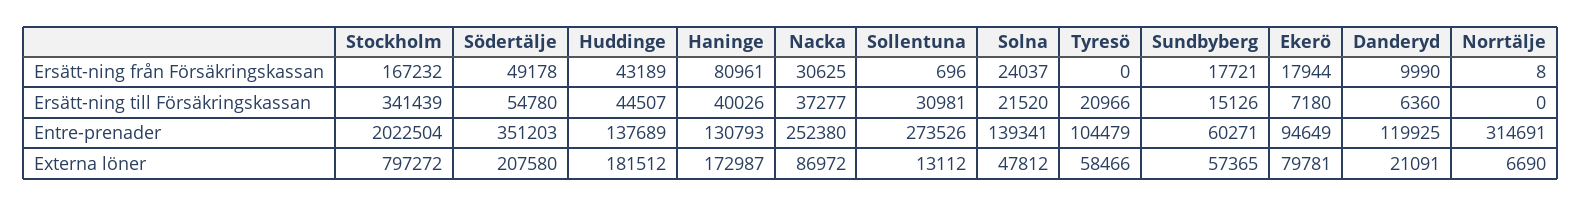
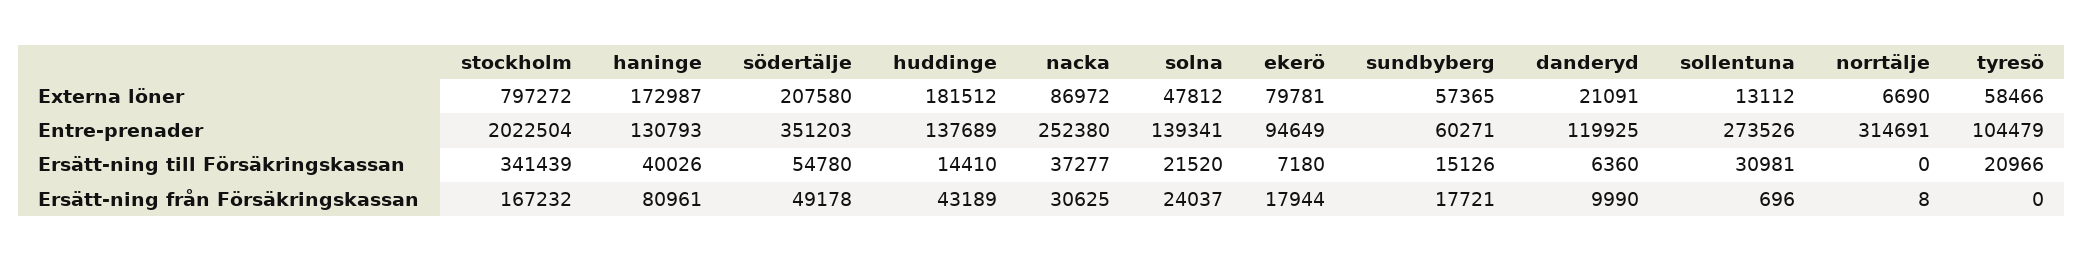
  {
    "Stockholm": {
      "Ersätt-ning från Försäkringskassan": 167232,
      "Ersätt-ning till Försäkringskassan": 341439,
      "Entre-prenader": 2022504,
      "Externa löner": 797272
    },
    "Södertälje": {
      "Ersätt-ning från Försäkringskassan": 49178,
      "Ersätt-ning till Försäkringskassan": 54780,
      "Entre-prenader": 351203,
      "Externa löner": 207580
    },
    "Huddinge": {
      "Ersätt-ning från Försäkringskassan": 43189,
-     "Ersätt-ning till Försäkringskassan": 44507,
+     "Ersätt-ning till Försäkringskassan": 14410,
      "Entre-prenader": 137689,
      "Externa löner": 181512
    },
    "Haninge": {
      "Ersätt-ning från Försäkringskassan": 80961,
      "Ersätt-ning till Försäkringskassan": 40026,
      "Entre-prenader": 130793,
      "Externa löner": 172987
    },
    "Nacka": {
      "Ersätt-ning från Försäkringskassan": 30625,
      "Ersätt-ning till Försäkringskassan": 37277,
      "Entre-prenader": 252380,
      "Externa löner": 86972
    },
    "Sollentuna": {
      "Ersätt-ning från Försäkringskassan": 696,
      "Ersätt-ning till Försäkringskassan": 30981,
      "Entre-prenader": 273526,
      "Externa löner": 13112
    },
    "Solna": {
      "Ersätt-ning från Försäkringskassan": 24037,
      "Ersätt-ning till Försäkringskassan": 21520,
      "Entre-prenader": 139341,
      "Externa löner": 47812
    },
    "Tyresö": {
      "Ersätt-ning från Försäkringskassan": 0,
      "Ersätt-ning till Försäkringskassan": 20966,
      "Entre-prenader": 104479,
      "Externa löner": 58466
    },
    "Sundbyberg": {
      "Ersätt-ning från Försäkringskassan": 17721,
      "Ersätt-ning till Försäkringskassan": 15126,
      "Entre-prenader": 60271,
      "Externa löner": 57365
    },
    "Ekerö": {
      "Ersätt-ning från Försäkringskassan": 17944,
      "Ersätt-ning till Försäkringskassan": 7180,
      "Entre-prenader": 94649,
      "Externa löner": 79781
    },
    "Danderyd": {
      "Ersätt-ning från Försäkringskassan": 9990,
      "Ersätt-ning till Försäkringskassan": 6360,
      "Entre-prenader": 119925,
      "Externa löner": 21091
    },
    "Norrtälje": {
      "Ersätt-ning från Försäkringskassan": 8,
      "Ersätt-ning till Försäkringskassan": 0,
      "Entre-prenader": 314691,
      "Externa löner": 6690
    }
  }

